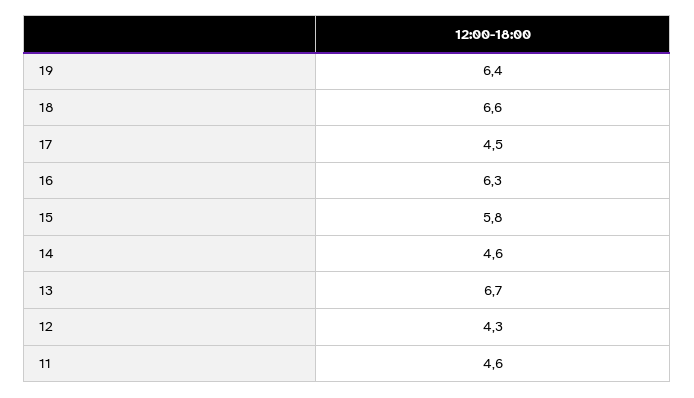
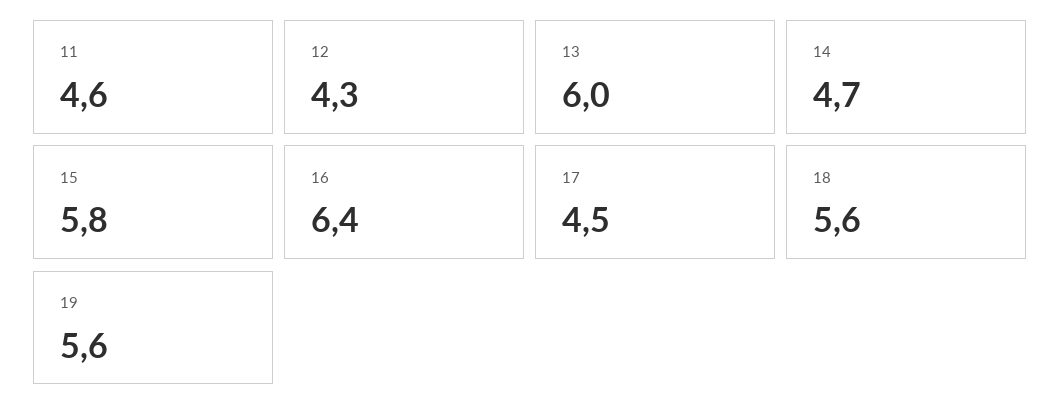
  {
-   "19": 6.4,
+   "19": 5.6,
-   "18": 6.6,
+   "18": 5.6,
    "17": 4.5,
-   "16": 6.3,
+   "16": 6.4,
    "15": 5.8,
-   "14": 4.6,
+   "14": 4.7,
-   "13": 6.7,
+   "13": 6,
    "12": 4.3,
    "11": 4.6
  }

